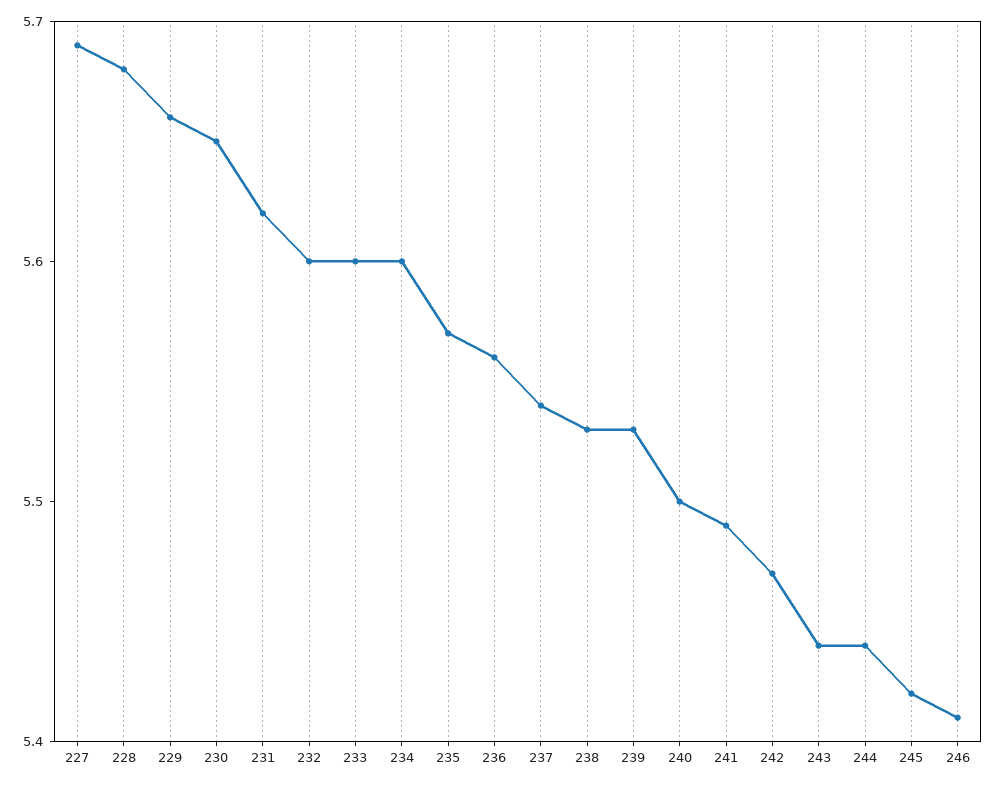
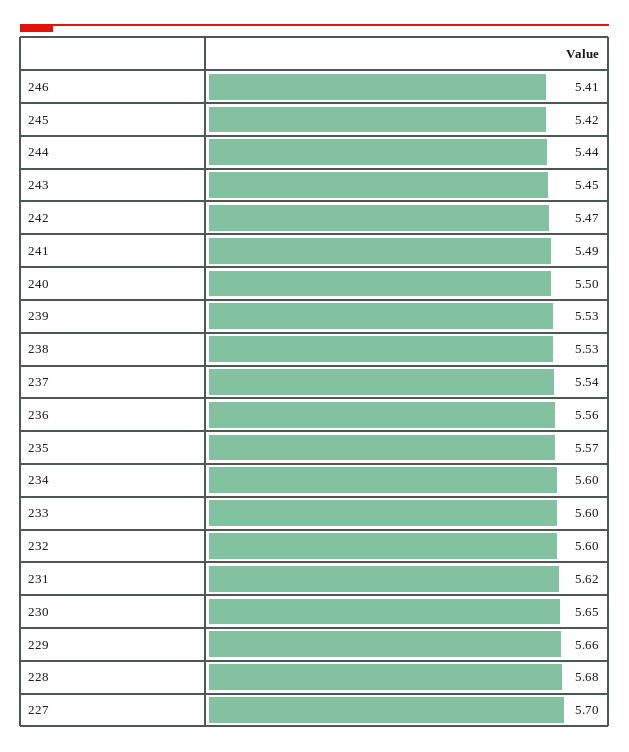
  {
-   "227": 5.69,
+   "227": 5.7,
    "228": 5.68,
    "229": 5.66,
    "230": 5.65,
    "231": 5.62,
    "232": 5.6,
    "233": 5.6,
    "234": 5.6,
    "235": 5.57,
    "236": 5.56,
    "237": 5.54,
    "238": 5.53,
    "239": 5.53,
    "240": 5.5,
    "241": 5.49,
    "242": 5.47,
-   "243": 5.44,
+   "243": 5.45,
    "244": 5.44,
    "245": 5.42,
    "246": 5.41
  }

